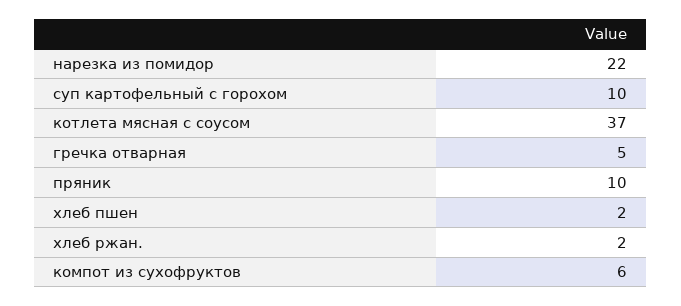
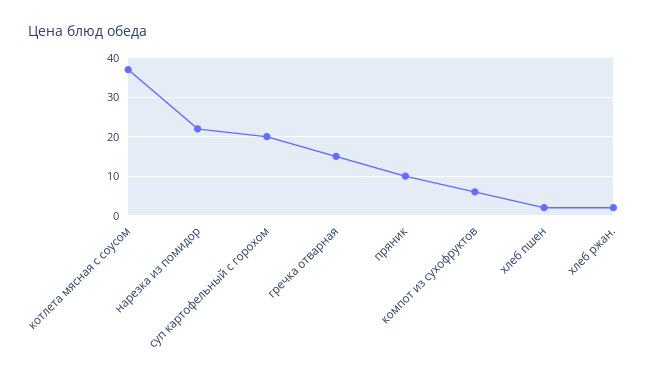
  {
    "нарезка из помидор": 22,
-   "суп картофельный с горохом": 10,
+   "суп картофельный с горохом": 20,
    "котлета мясная с соусом": 37,
-   "гречка отварная": 5,
+   "гречка отварная": 15,
    "пряник": 10,
    "хлеб пшен": 2,
    "хлеб ржан.": 2,
    "компот из сухофруктов": 6
  }

